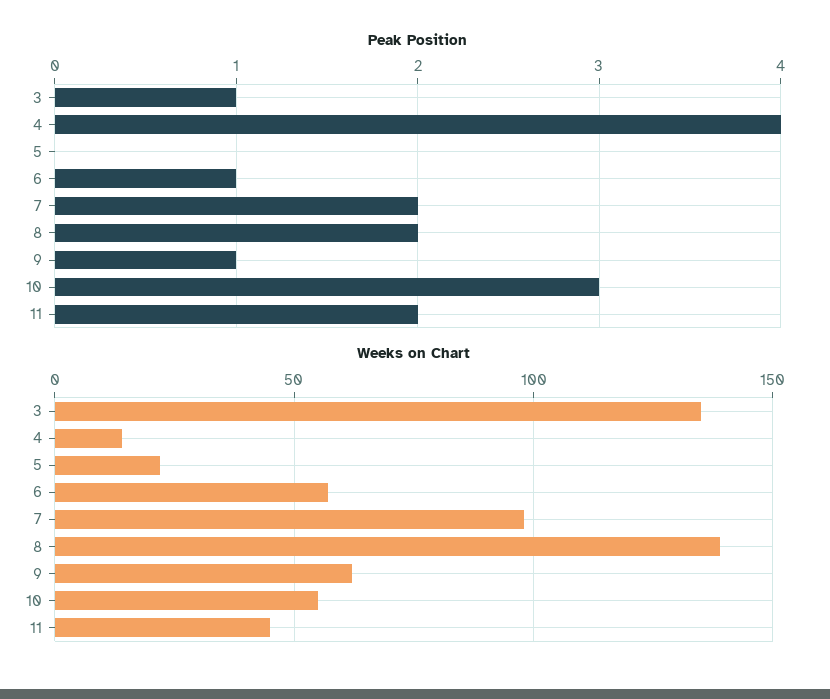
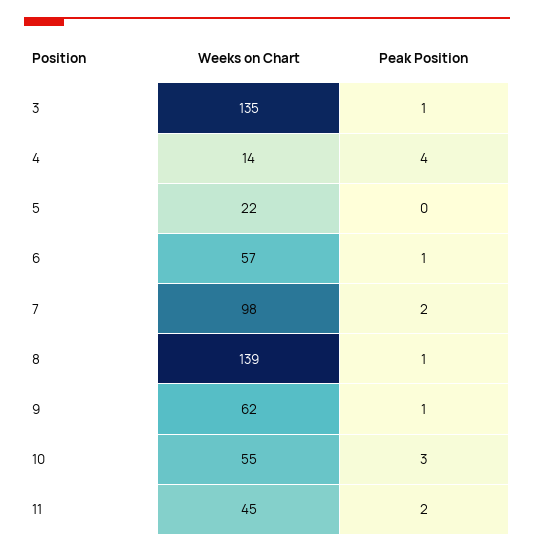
  {
    "Peak Position": {
      "3": 1,
      "4": 4,
      "5": 0,
      "6": 1,
      "7": 2,
-     "8": 2,
+     "8": 1,
      "9": 1,
      "10": 3,
      "11": 2
    },
    "Weeks on Chart": {
      "3": 135,
      "4": 14,
      "5": 22,
      "6": 57,
      "7": 98,
      "8": 139,
      "9": 62,
      "10": 55,
      "11": 45
    }
  }

